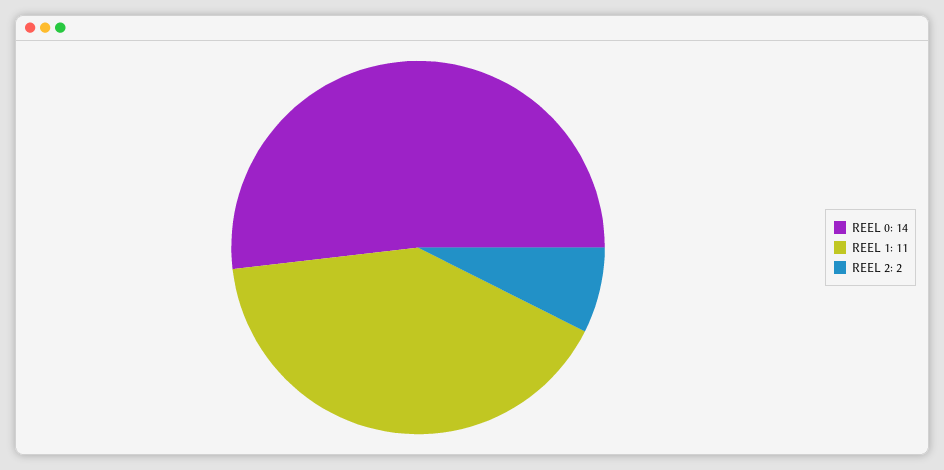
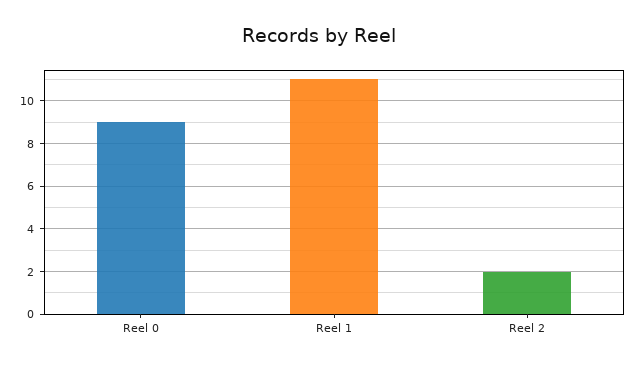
  {
-   "REEL 0": 14,
+   "REEL 0": 9,
    "REEL 1": 11,
    "REEL 2": 2
  }

